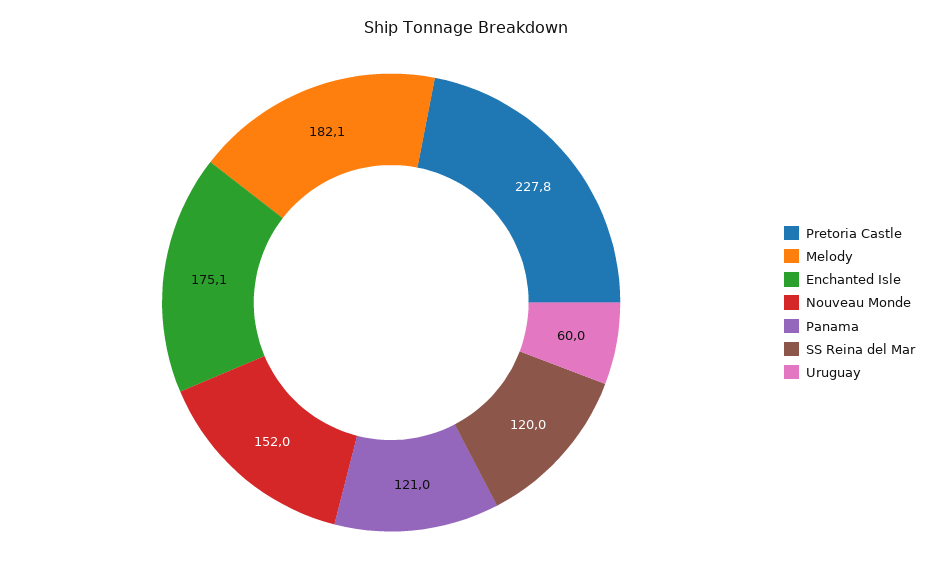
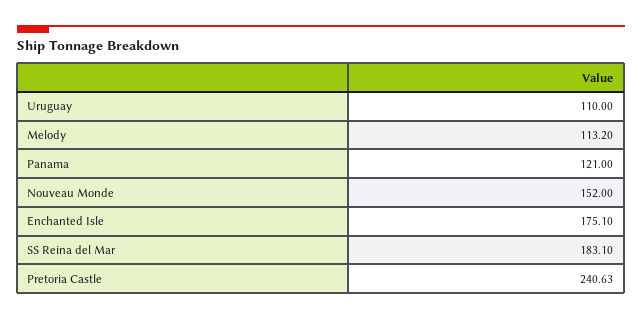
  {
-   "Pretoria Castle": 227.8,
+   "Pretoria Castle": 240.63,
-   "Melody": 182.1,
+   "Melody": 113.2,
    "Enchanted Isle": 175.1,
    "Nouveau Monde": 152,
    "Panama": 121,
-   "SS Reina del Mar": 120,
+   "SS Reina del Mar": 183.1,
-   "Uruguay": 60
+   "Uruguay": 110
  }

